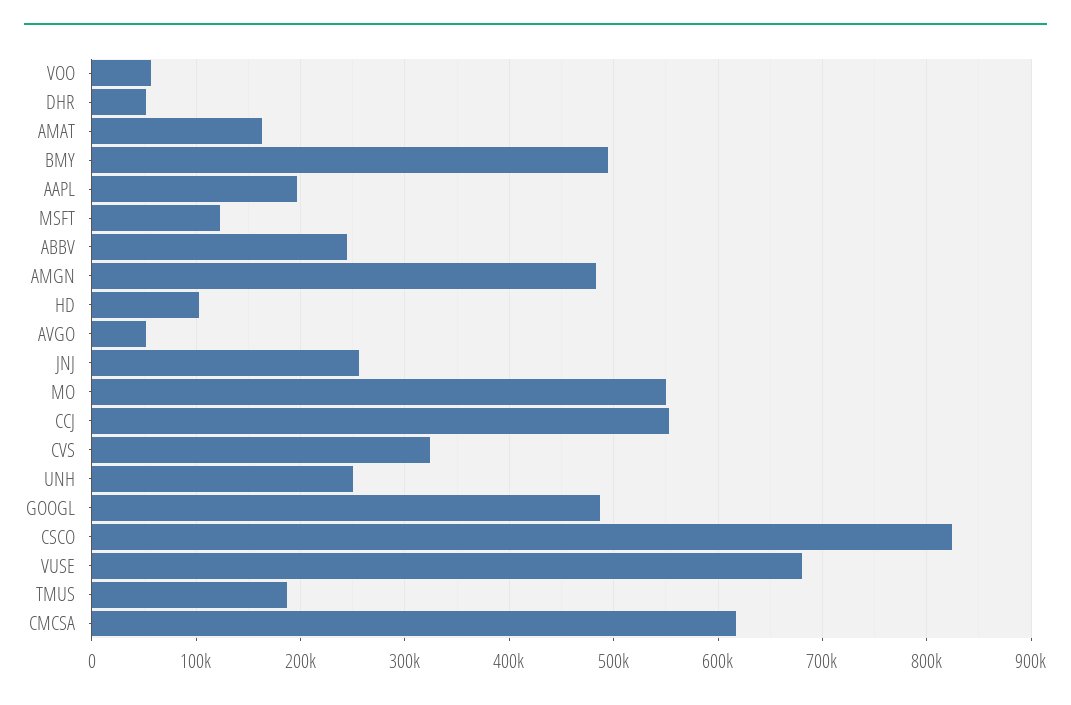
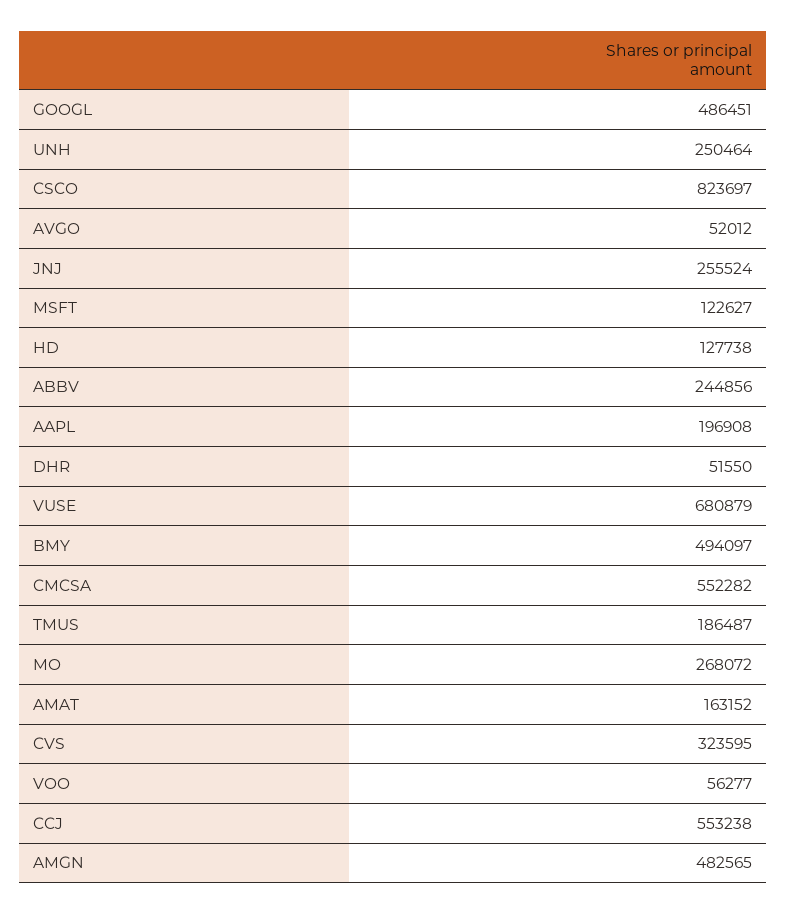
  {
    "VOO": 56277,
    "DHR": 51550,
    "AMAT": 163152,
    "BMY": 494097,
    "AAPL": 196908,
    "MSFT": 122627,
    "ABBV": 244856,
    "AMGN": 482565,
-   "HD": 100000,
+   "HD": 127738,
    "AVGO": 52012,
    "JNJ": 255524,
-   "MO": 550000,
+   "MO": 268072,
    "CCJ": 553238,
    "CVS": 323595,
    "UNH": 250464,
    "GOOGL": 486451,
    "CSCO": 823697,
    "VUSE": 680879,
    "TMUS": 186487,
-   "CMCSA": 620000
+   "CMCSA": 552282
  }

